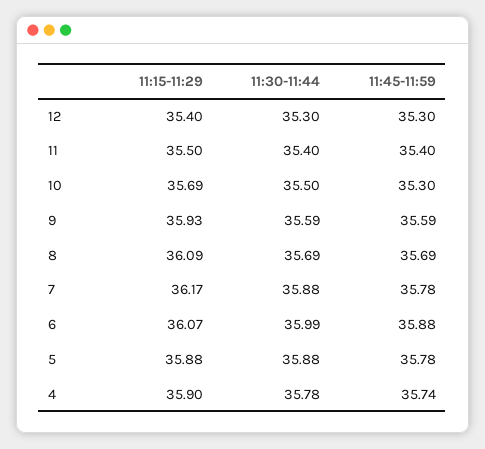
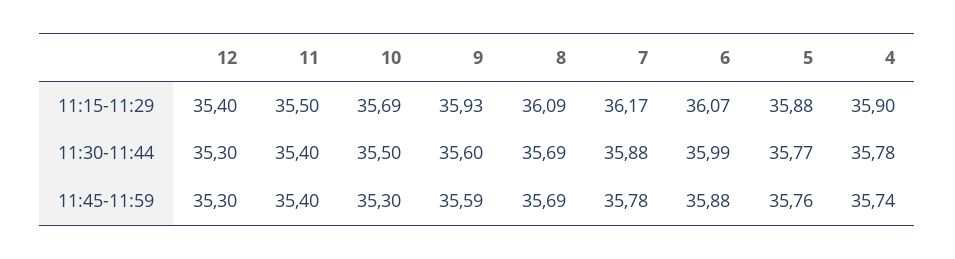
  {
    "11:15-11:29": {
      "12": 35.4,
      "11": 35.5,
      "10": 35.69,
      "9": 35.93,
      "8": 36.09,
      "7": 36.17,
      "6": 36.07,
      "5": 35.88,
      "4": 35.9
    },
    "11:30-11:44": {
      "12": 35.3,
      "11": 35.4,
      "10": 35.5,
-     "9": 35.59,
+     "9": 35.6,
      "8": 35.69,
      "7": 35.88,
      "6": 35.99,
-     "5": 35.88,
+     "5": 35.77,
      "4": 35.78
    },
    "11:45-11:59": {
      "12": 35.3,
      "11": 35.4,
      "10": 35.3,
      "9": 35.59,
      "8": 35.69,
      "7": 35.78,
      "6": 35.88,
-     "5": 35.78,
+     "5": 35.76,
      "4": 35.74
    }
  }

